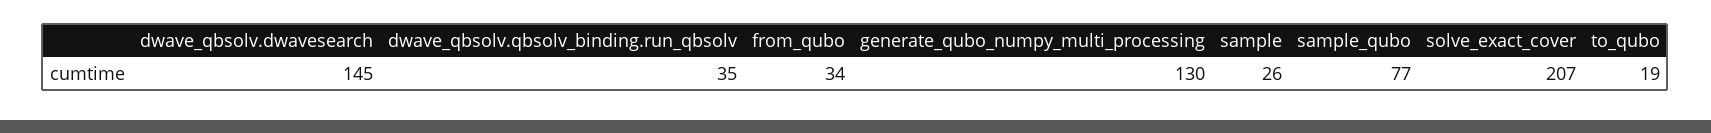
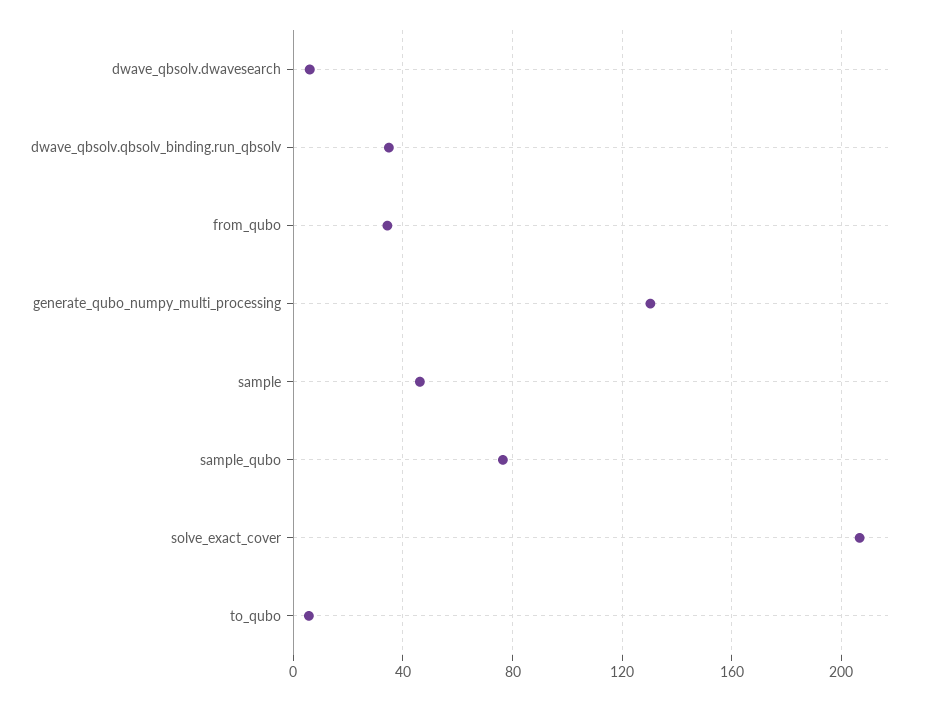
  {
-   "dwave_qbsolv.dwavesearch": 145,
+   "dwave_qbsolv.dwavesearch": 5,
    "dwave_qbsolv.qbsolv_binding.run_qbsolv": 35,
    "from_qubo": 34,
    "generate_qubo_numpy_multi_processing": 130,
-   "sample": 26,
+   "sample": 45,
    "sample_qubo": 77,
    "solve_exact_cover": 207,
-   "to_qubo": 19
+   "to_qubo": 5
  }

